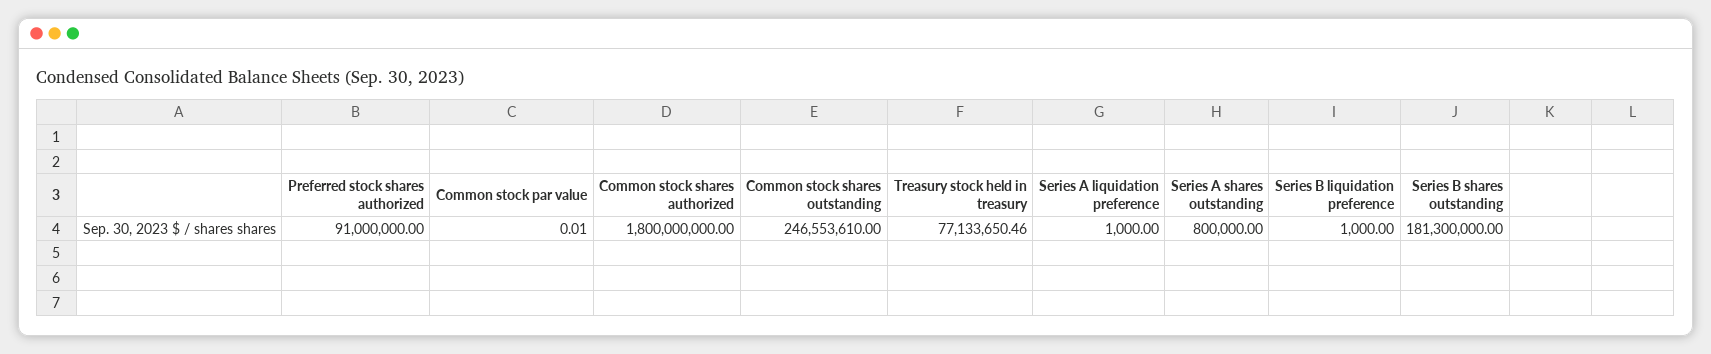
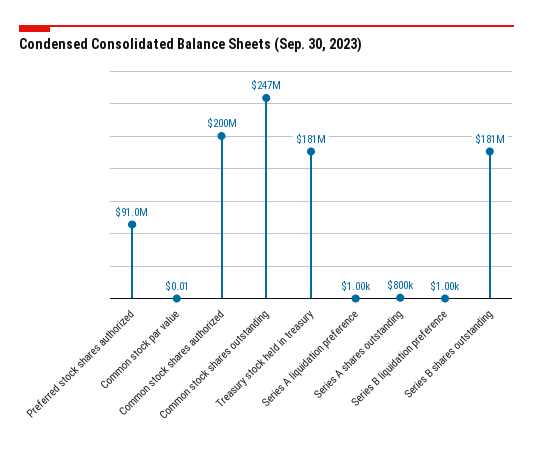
  {
    "Preferred stock shares authorized": 91000000,
    "Common stock par value": 0.01,
-   "Common stock shares authorized": 1800000000,
+   "Common stock shares authorized": 200000000,
    "Common stock shares outstanding": 246553610,
-   "Treasury stock held in treasury": 77133650.46,
+   "Treasury stock held in treasury": 181000000,
    "Series A liquidation preference": 1000,
    "Series A shares outstanding": 800000,
    "Series B liquidation preference": 1000,
    "Series B shares outstanding": 181300000
  }

